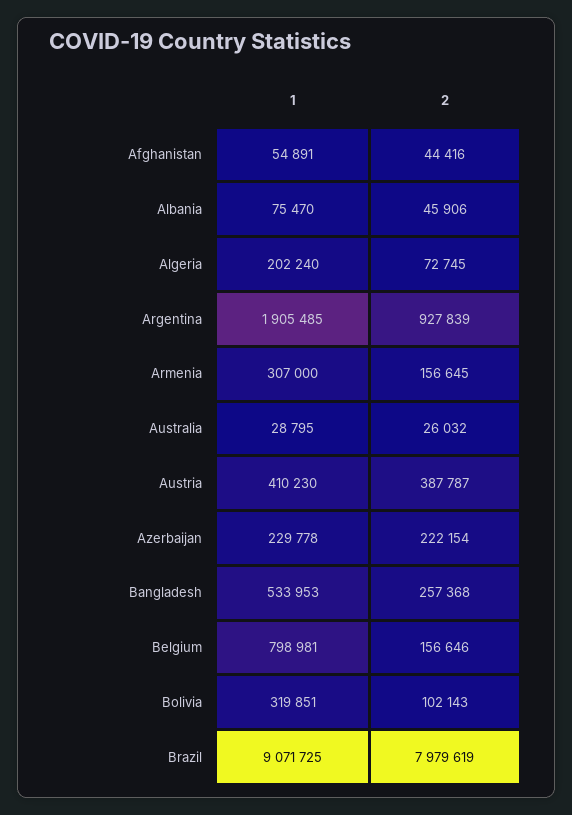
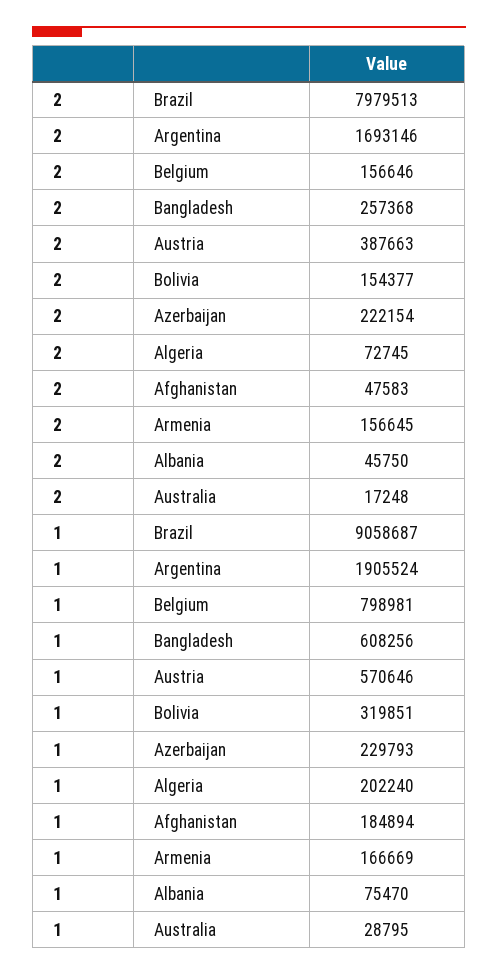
  {
    "1": {
-     "Afghanistan": 54891,
+     "Afghanistan": 184894,
      "Albania": 75470,
      "Algeria": 202240,
-     "Argentina": 1905485,
+     "Argentina": 1905524,
-     "Armenia": 307000,
+     "Armenia": 166669,
      "Australia": 28795,
-     "Austria": 410230,
+     "Austria": 570646,
-     "Azerbaijan": 229778,
+     "Azerbaijan": 229793,
-     "Bangladesh": 533953,
+     "Bangladesh": 608256,
      "Belgium": 798981,
      "Bolivia": 319851,
-     "Brazil": 9071725
+     "Brazil": 9058687
    },
    "2": {
-     "Afghanistan": 44416,
+     "Afghanistan": 47583,
-     "Albania": 45906,
+     "Albania": 45750,
      "Algeria": 72745,
-     "Argentina": 927839,
+     "Argentina": 1693146,
      "Armenia": 156645,
-     "Australia": 26032,
+     "Australia": 17248,
-     "Austria": 387787,
+     "Austria": 387663,
      "Azerbaijan": 222154,
      "Bangladesh": 257368,
      "Belgium": 156646,
-     "Bolivia": 102143,
+     "Bolivia": 154377,
-     "Brazil": 7979619
+     "Brazil": 7979513
    }
  }

